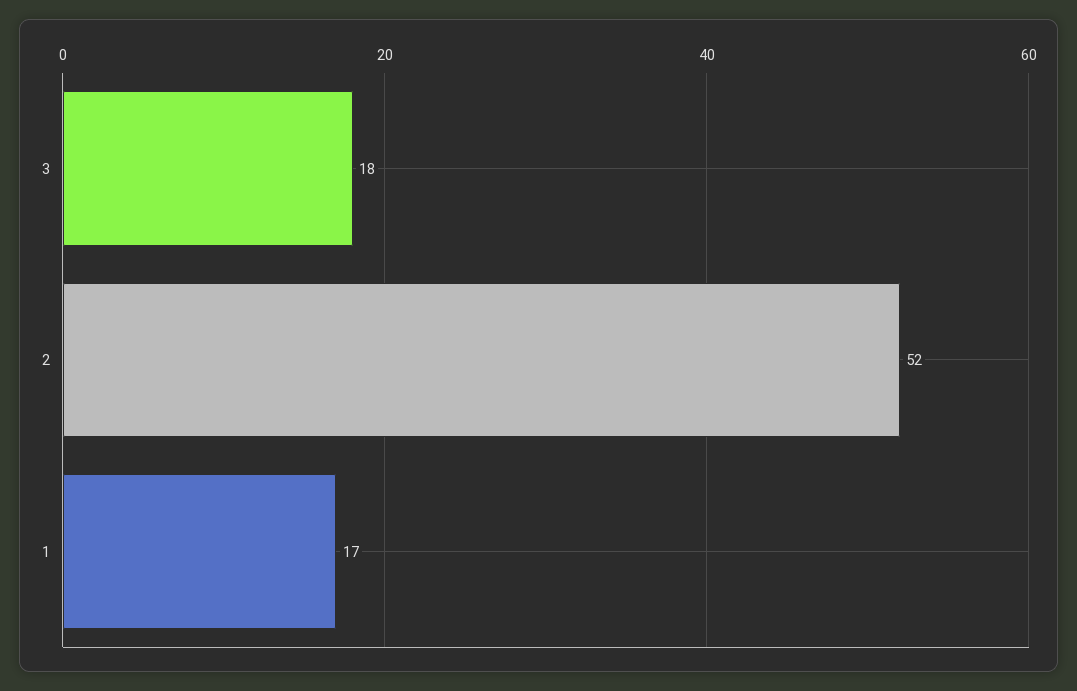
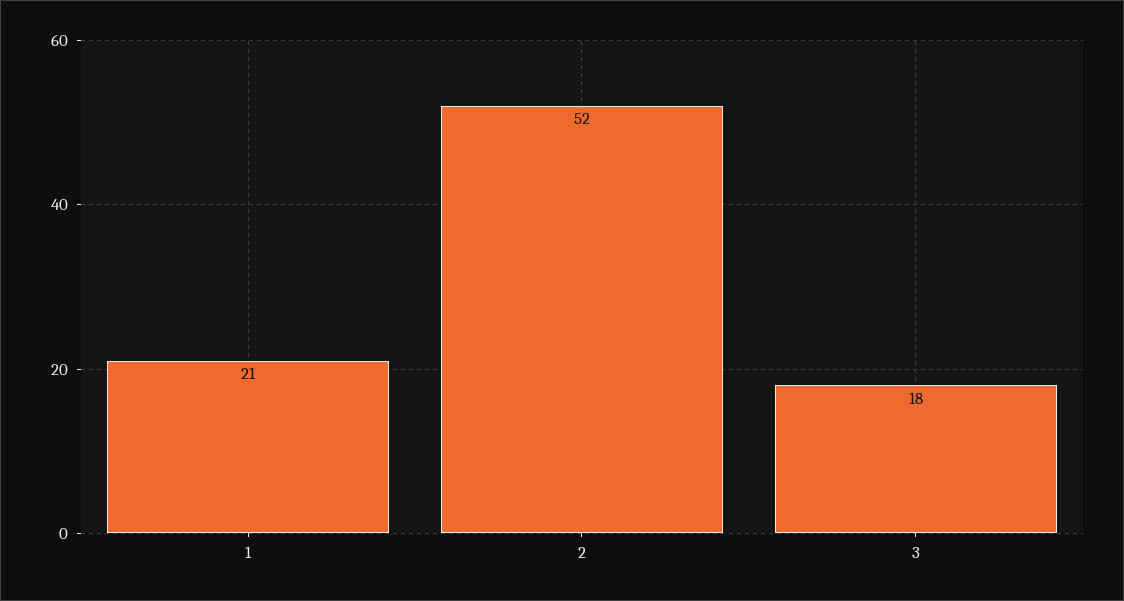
  {
    "3": 18,
    "2": 52,
-   "1": 17
+   "1": 21
  }

